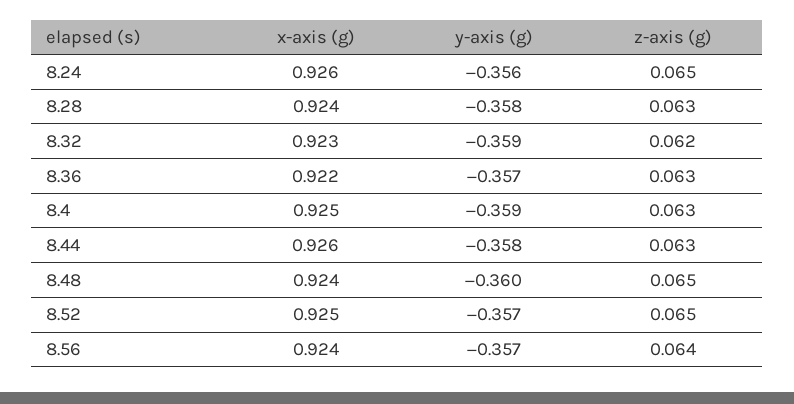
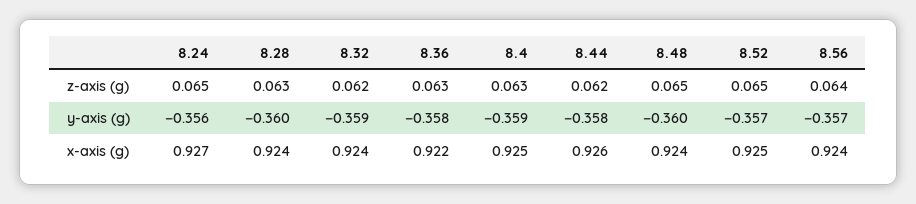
  {
    "x-axis (g)": {
-     "8.24": 0.926,
+     "8.24": 0.927,
      "8.28": 0.924,
-     "8.32": 0.923,
+     "8.32": 0.924,
      "8.36": 0.922,
      "8.4": 0.925,
      "8.44": 0.926,
      "8.48": 0.924,
      "8.52": 0.925,
      "8.56": 0.924
    },
    "y-axis (g)": {
      "8.24": -0.356,
-     "8.28": -0.358,
+     "8.28": -0.36,
      "8.32": -0.359,
-     "8.36": -0.357,
+     "8.36": -0.358,
      "8.4": -0.359,
      "8.44": -0.358,
      "8.48": -0.36,
      "8.52": -0.357,
      "8.56": -0.357
    },
    "z-axis (g)": {
      "8.24": 0.065,
      "8.28": 0.063,
      "8.32": 0.062,
      "8.36": 0.063,
      "8.4": 0.063,
-     "8.44": 0.063,
+     "8.44": 0.062,
      "8.48": 0.065,
      "8.52": 0.065,
      "8.56": 0.064
    }
  }

